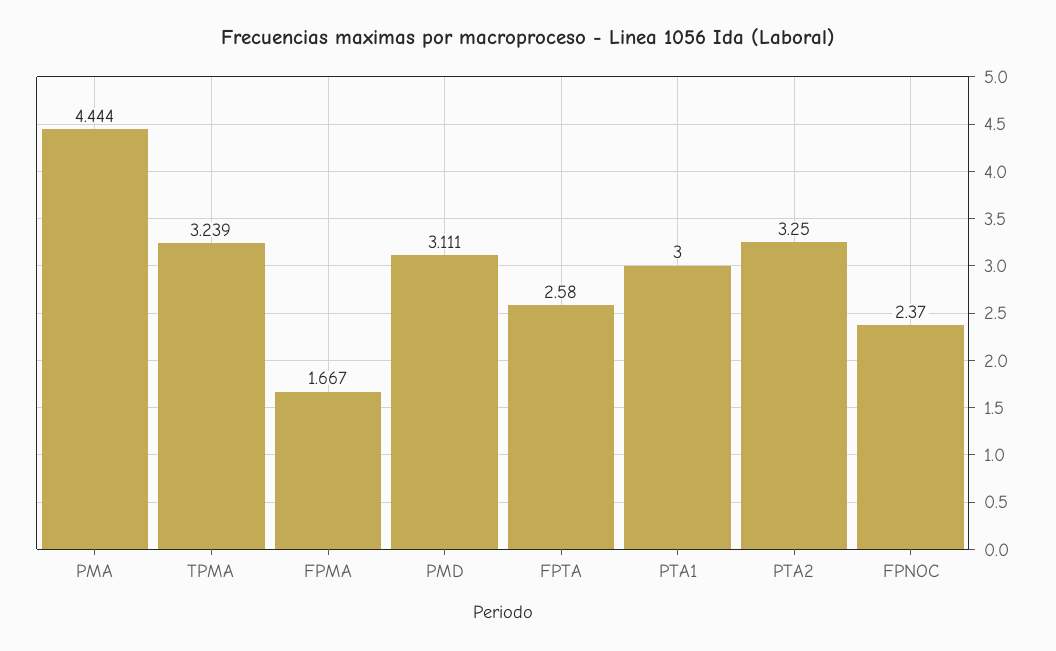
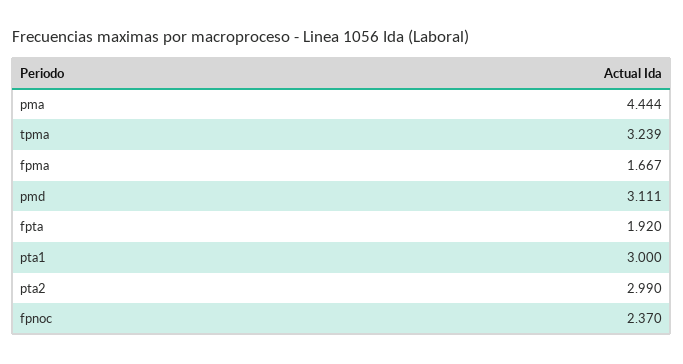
  {
    "PMA": 4.444,
    "TPMA": 3.239,
    "FPMA": 1.667,
    "PMD": 3.111,
-   "FPTA": 2.58,
+   "FPTA": 1.92,
    "PTA1": 3,
-   "PTA2": 3.25,
+   "PTA2": 2.99,
    "FPNOC": 2.37
  }

